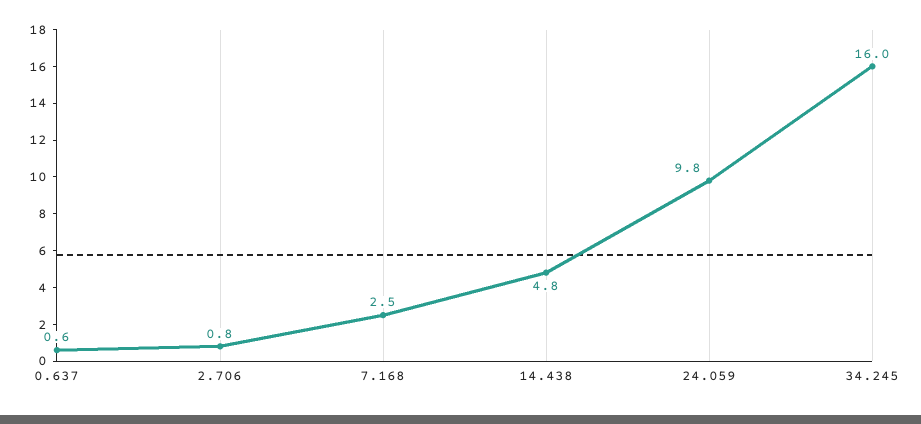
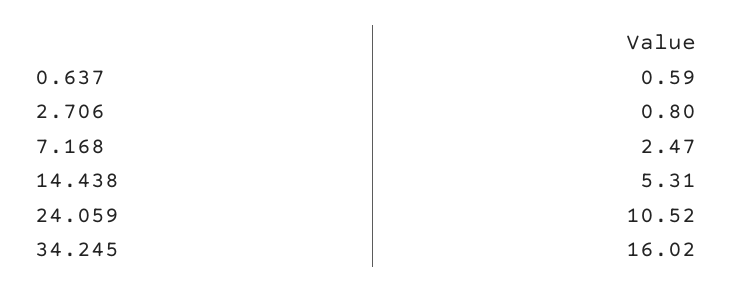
  {
    "0.637": 0.59,
    "2.706": 0.8,
    "7.168": 2.47,
-   "14.438": 4.8,
+   "14.438": 5.31,
-   "24.059": 9.8,
+   "24.059": 10.52,
    "34.245": 16.02
  }

